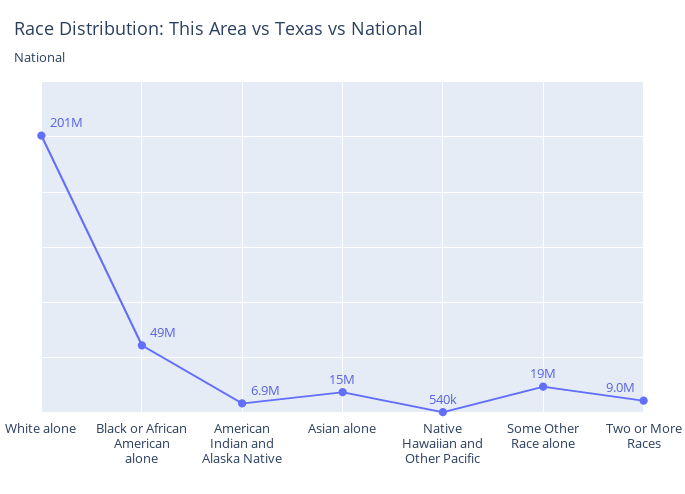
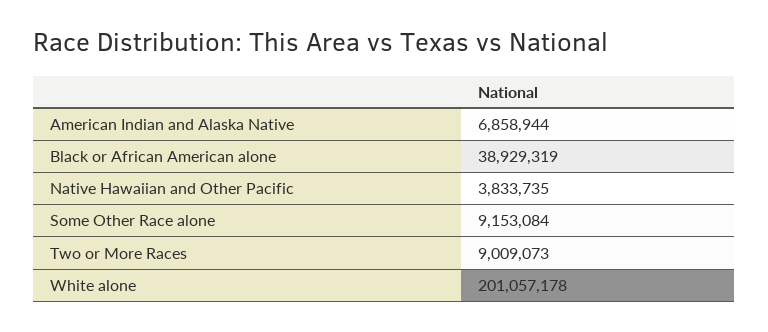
  {
    "White alone": 201057178,
-   "Black or African American alone": 49000000,
+   "Black or African American alone": 38929319,
    "American Indian and Alaska Native": 6858944,
-   "Asian alone": 15000000,
-   "Native Hawaiian and Other Pacific": 540000,
+   "Native Hawaiian and Other Pacific": 3833735,
-   "Some Other Race alone": 19000000,
+   "Some Other Race alone": 9153084,
    "Two or More Races": 9009073
  }

